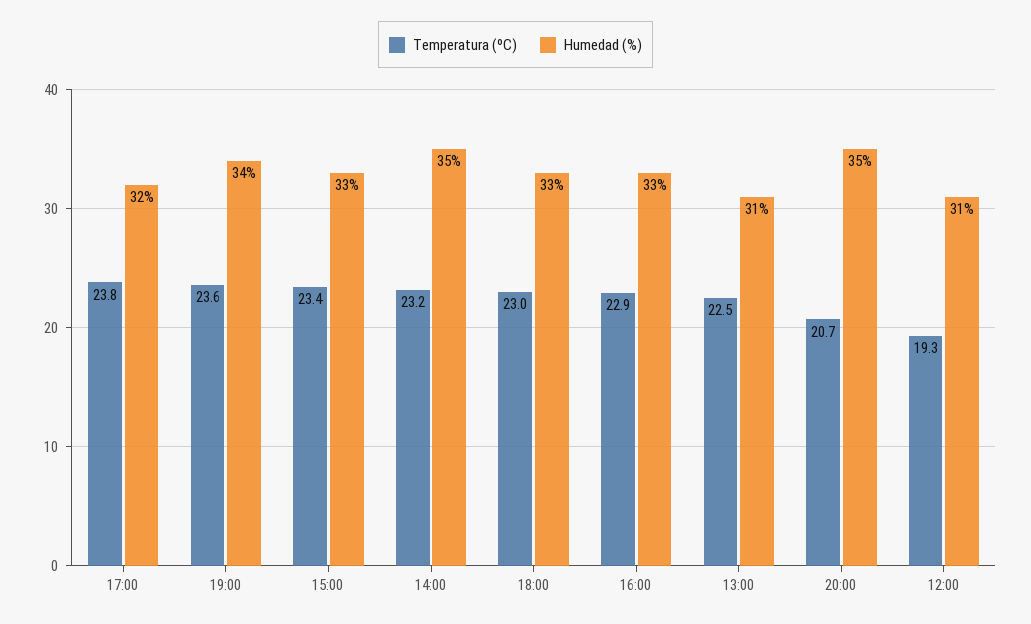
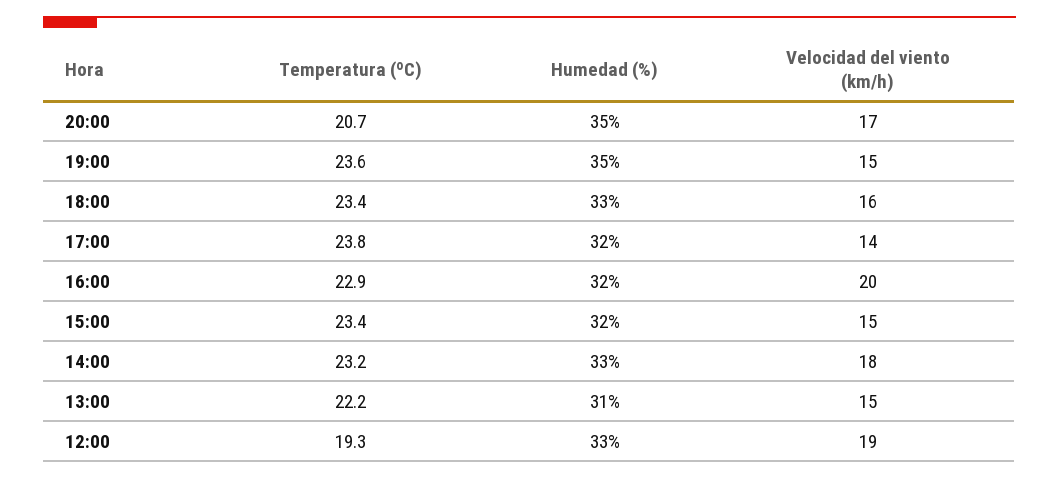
  {
    "Temperatura (ºC)": {
      "17:00": 23.8,
      "19:00": 23.6,
      "15:00": 23.4,
      "14:00": 23.2,
-     "18:00": 23,
+     "18:00": 23.4,
      "16:00": 22.9,
-     "13:00": 22.5,
+     "13:00": 22.2,
      "20:00": 20.7,
      "12:00": 19.3
    },
    "Humedad (%)": {
      "17:00": 32,
-     "19:00": 34,
+     "19:00": 35,
-     "15:00": 33,
+     "15:00": 32,
-     "14:00": 35,
+     "14:00": 33,
      "18:00": 33,
-     "16:00": 33,
+     "16:00": 32,
      "13:00": 31,
      "20:00": 35,
-     "12:00": 31
+     "12:00": 33
-   }
+   },
+   "Velocidad del viento (km/h)": {
+     "20:00": 17,
+     "19:00": 15,
+     "18:00": 16,
+     "17:00": 14,
+     "16:00": 20,
+     "15:00": 15,
+     "14:00": 18,
+     "13:00": 15,
+     "12:00": 19
+   }
  }

